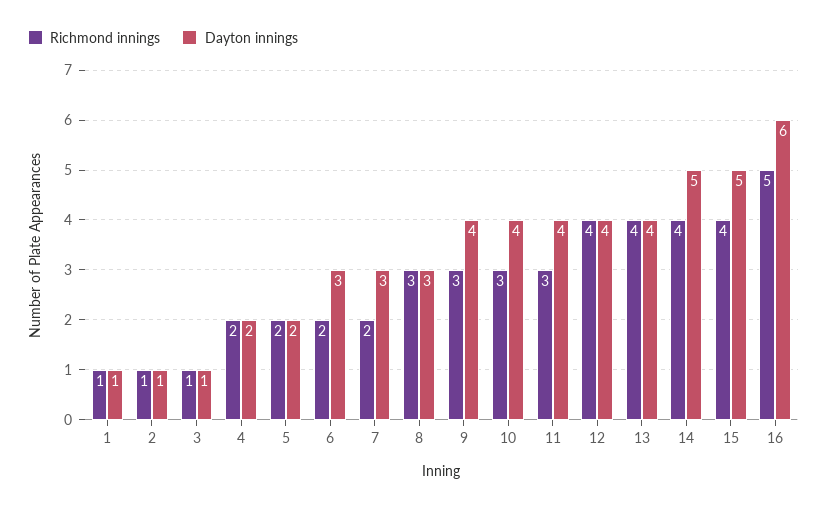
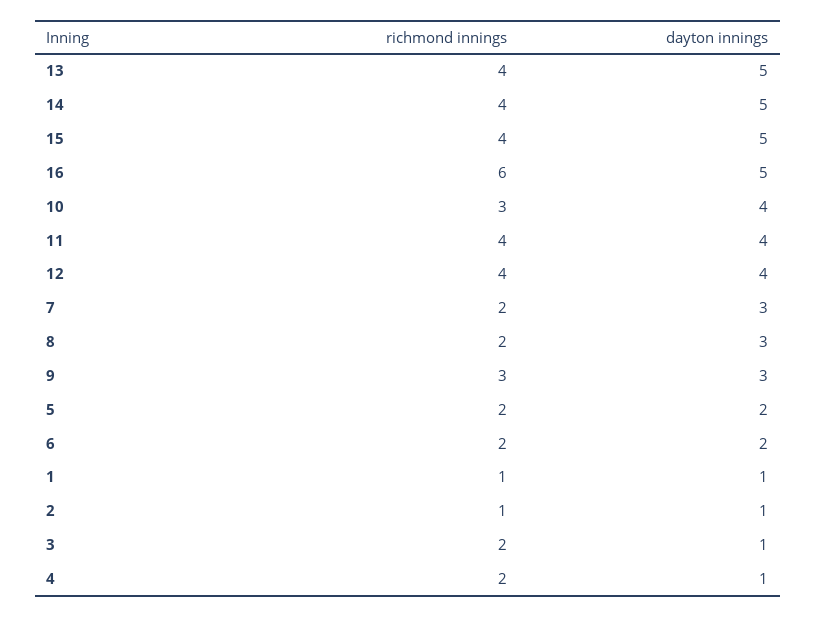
  {
    "Richmond innings": {
      "1": 1,
      "2": 1,
-     "3": 1,
+     "3": 2,
      "4": 2,
      "5": 2,
      "6": 2,
      "7": 2,
-     "8": 3,
+     "8": 2,
      "9": 3,
      "10": 3,
-     "11": 3,
+     "11": 4,
      "12": 4,
      "13": 4,
      "14": 4,
      "15": 4,
-     "16": 5
+     "16": 6
    },
    "Dayton innings": {
      "1": 1,
      "2": 1,
      "3": 1,
-     "4": 2,
+     "4": 1,
      "5": 2,
-     "6": 3,
+     "6": 2,
      "7": 3,
      "8": 3,
-     "9": 4,
+     "9": 3,
      "10": 4,
      "11": 4,
      "12": 4,
-     "13": 4,
+     "13": 5,
      "14": 5,
      "15": 5,
-     "16": 6
+     "16": 5
    }
  }

